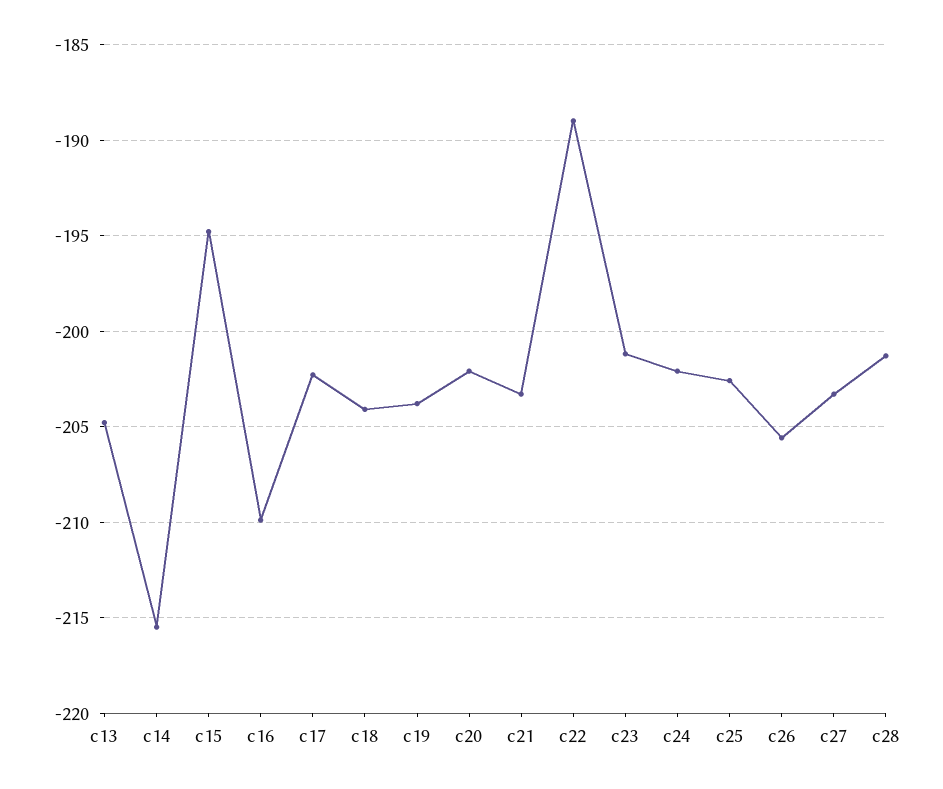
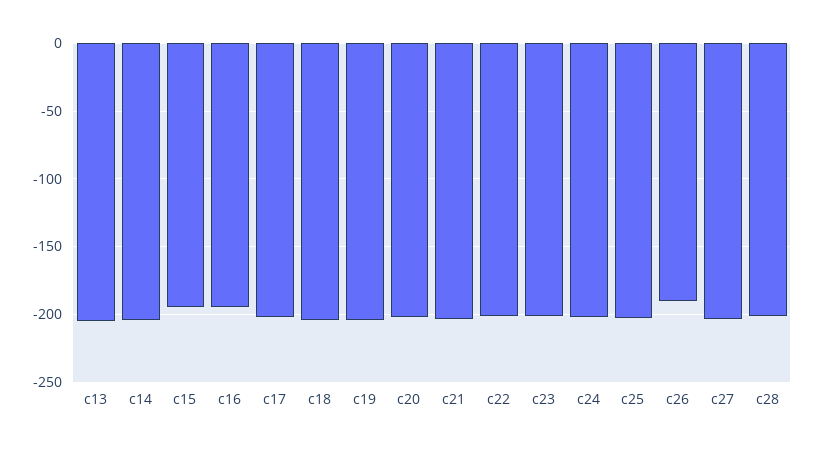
  {
    "c13": -205,
-   "c14": -215.5,
+   "c14": -205,
    "c15": -195,
-   "c16": -210,
+   "c16": -195,
    "c17": -202.5,
    "c18": -204,
    "c19": -204,
    "c20": -202,
    "c21": -203.5,
-   "c22": -189,
+   "c22": -200,
    "c23": -201,
    "c24": -202,
    "c25": -202.5,
-   "c26": -205.5,
+   "c26": -190,
    "c27": -203.5,
    "c28": -201.5
  }

